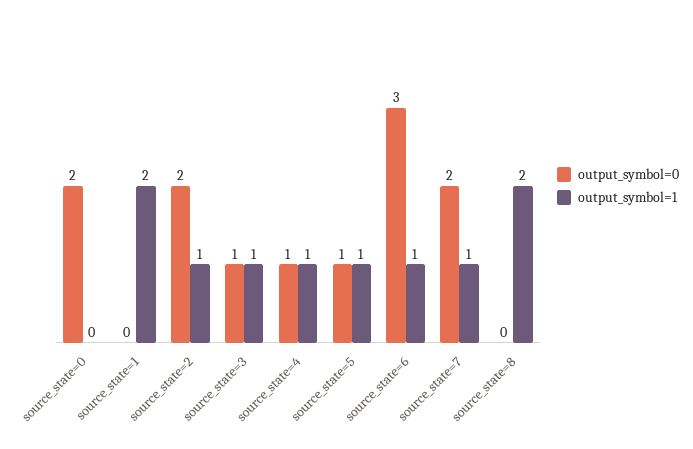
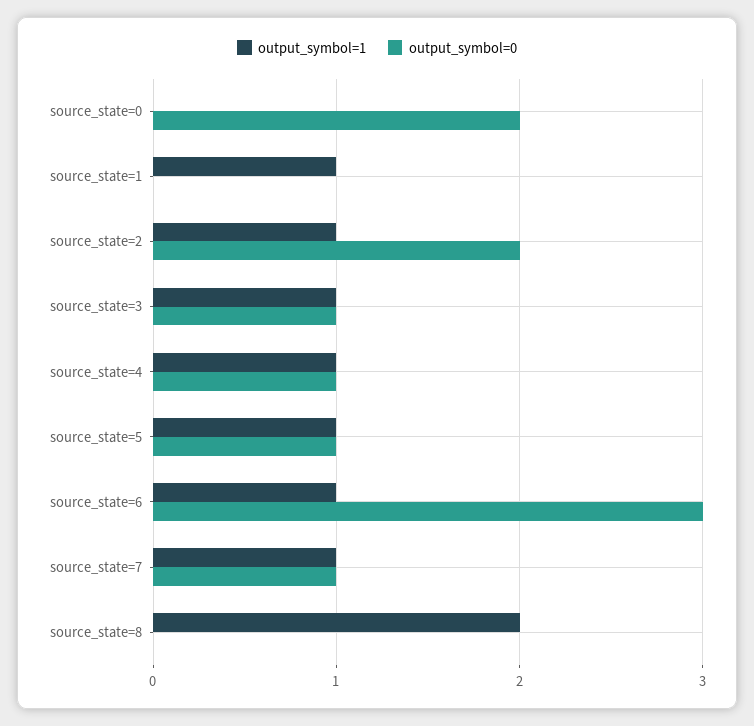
  {
    "output_symbol=0": {
      "source_state=0": 2,
      "source_state=1": 0,
      "source_state=2": 2,
      "source_state=3": 1,
      "source_state=4": 1,
      "source_state=5": 1,
      "source_state=6": 3,
-     "source_state=7": 2,
+     "source_state=7": 1,
      "source_state=8": 0
    },
    "output_symbol=1": {
      "source_state=0": 0,
-     "source_state=1": 2,
+     "source_state=1": 1,
      "source_state=2": 1,
      "source_state=3": 1,
      "source_state=4": 1,
      "source_state=5": 1,
      "source_state=6": 1,
      "source_state=7": 1,
      "source_state=8": 2
    }
  }

